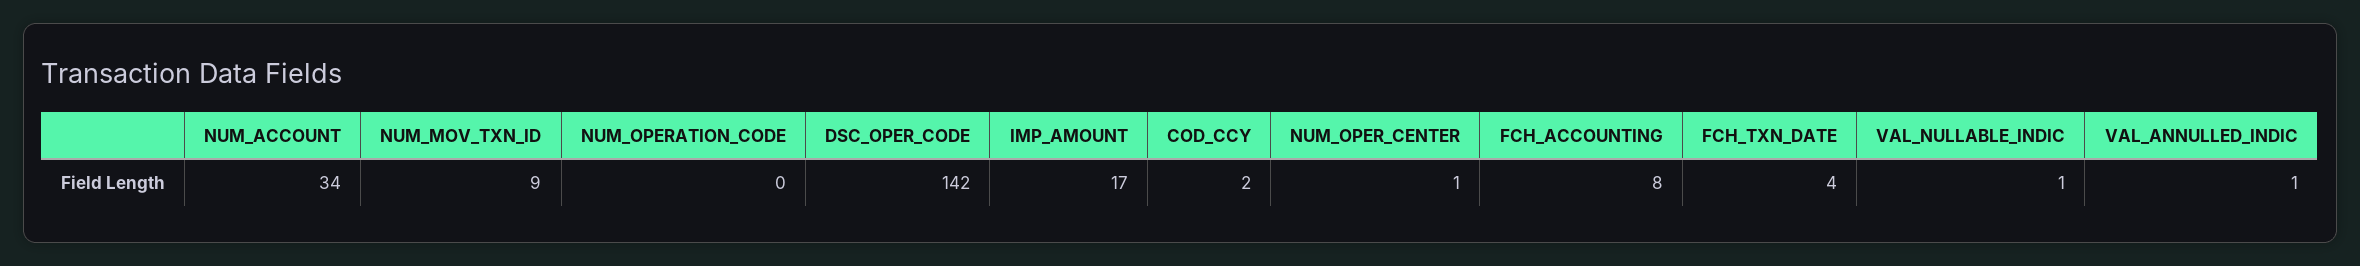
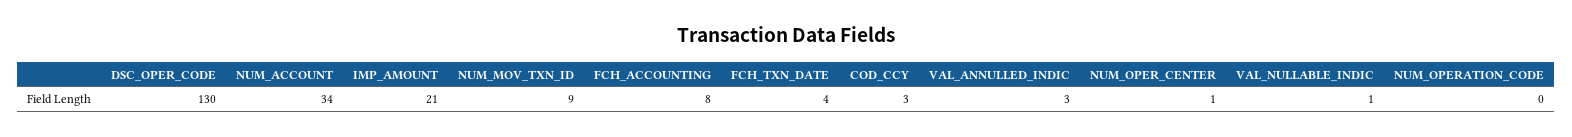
  {
    "NUM_ACCOUNT": 34,
    "NUM_MOV_TXN_ID": 9,
    "NUM_OPERATION_CODE": 0,
-   "DSC_OPER_CODE": 142,
+   "DSC_OPER_CODE": 130,
-   "IMP_AMOUNT": 17,
+   "IMP_AMOUNT": 21,
-   "COD_CCY": 2,
+   "COD_CCY": 3,
    "NUM_OPER_CENTER": 1,
    "FCH_ACCOUNTING": 8,
    "FCH_TXN_DATE": 4,
    "VAL_NULLABLE_INDIC": 1,
-   "VAL_ANNULLED_INDIC": 1
+   "VAL_ANNULLED_INDIC": 3
  }

